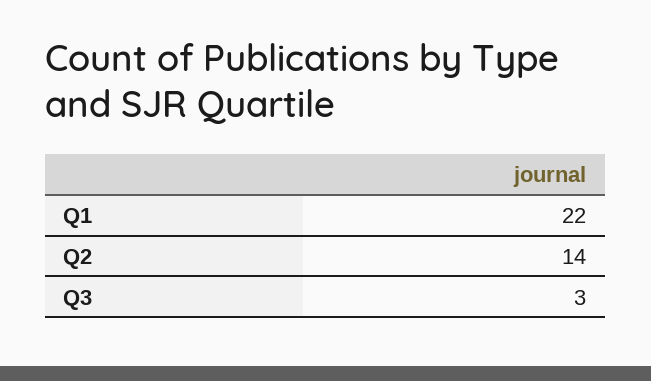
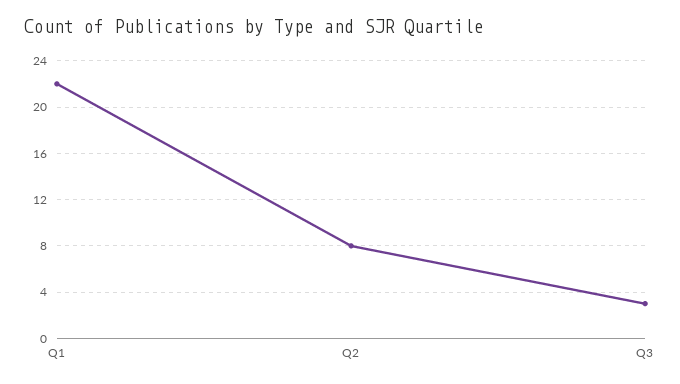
  {
    "Q1": 22,
-   "Q2": 14,
+   "Q2": 8,
    "Q3": 3
  }

